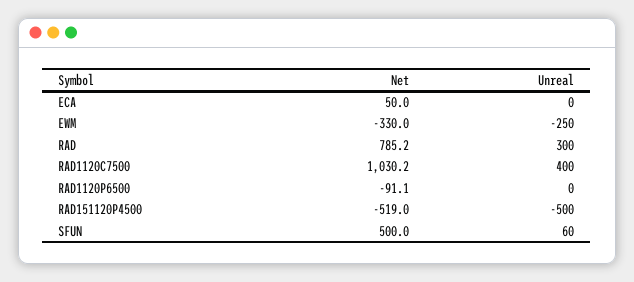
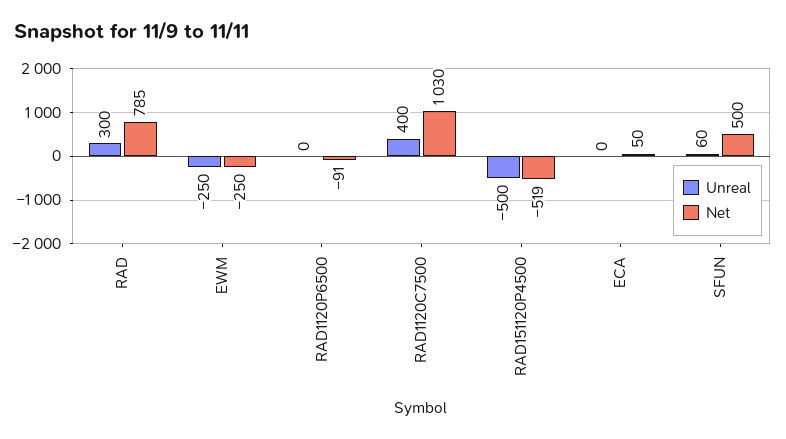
  {
    "Net": {
      "ECA": 50,
-     "EWM": -330,
+     "EWM": -250,
      "RAD": 785.2,
      "RAD1120C7500": 1030.2,
      "RAD1120P6500": -91.1,
      "RAD151120P4500": -519,
      "SFUN": 500
    },
    "Unreal": {
      "ECA": 0,
      "EWM": -250,
      "RAD": 300,
      "RAD1120C7500": 400,
      "RAD1120P6500": 0,
      "RAD151120P4500": -500,
      "SFUN": 60
    }
  }

